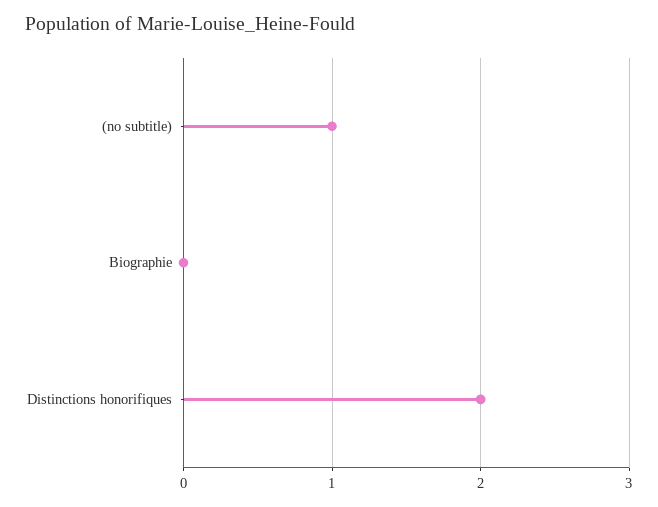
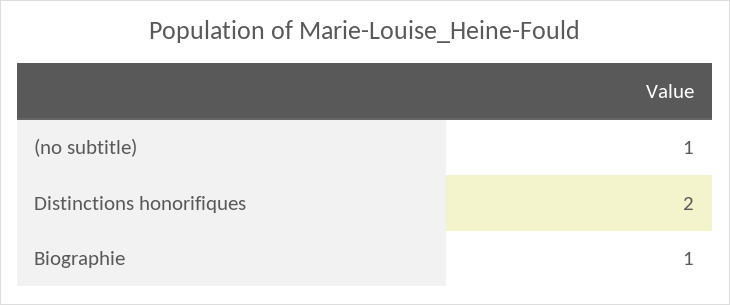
  {
    "(no subtitle)": 1,
-   "Biographie": 0,
+   "Biographie": 1,
    "Distinctions honorifiques": 2
  }

